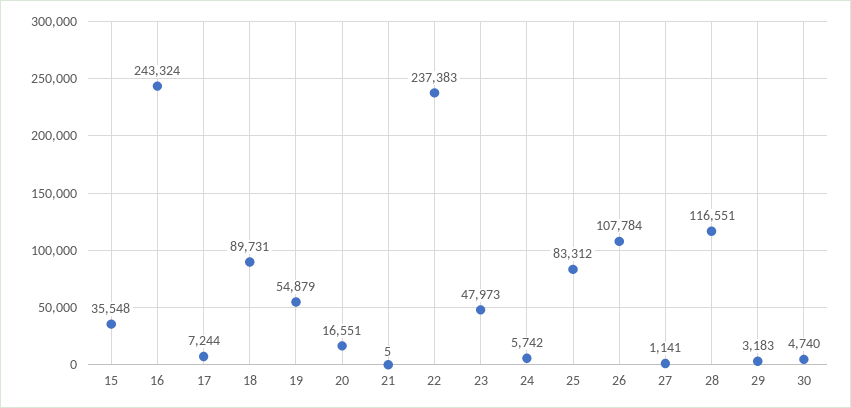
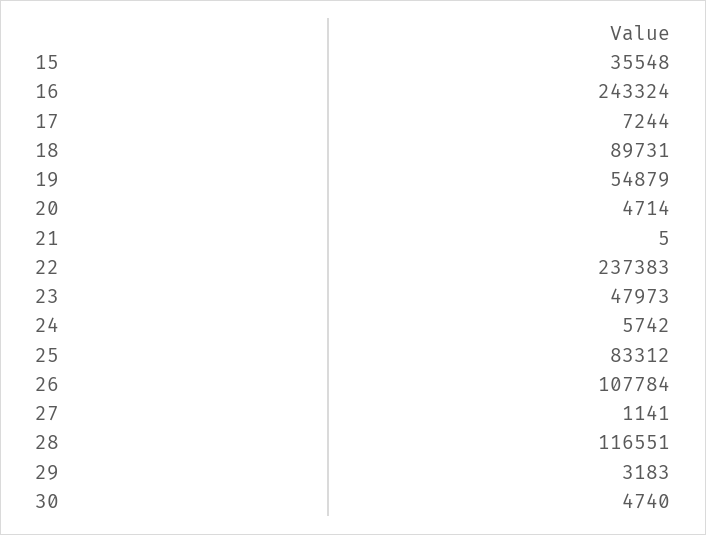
  {
    "15": 35548,
    "16": 243324,
    "17": 7244,
    "18": 89731,
    "19": 54879,
-   "20": 16551,
+   "20": 4714,
    "21": 5,
    "22": 237383,
    "23": 47973,
    "24": 5742,
    "25": 83312,
    "26": 107784,
    "27": 1141,
    "28": 116551,
    "29": 3183,
    "30": 4740
  }

